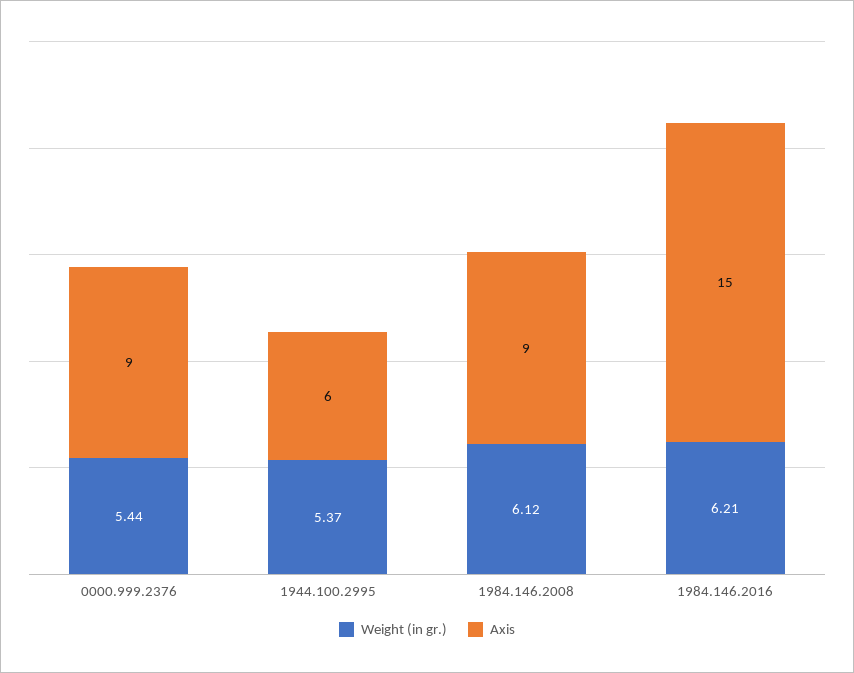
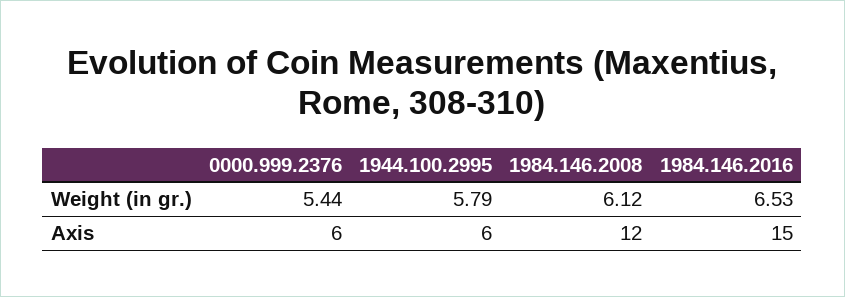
  {
    "Weight (in gr.)": {
      "0000.999.2376": 5.44,
-     "1944.100.2995": 5.37,
+     "1944.100.2995": 5.79,
      "1984.146.2008": 6.12,
-     "1984.146.2016": 6.21
+     "1984.146.2016": 6.53
    },
    "Axis": {
-     "0000.999.2376": 9,
+     "0000.999.2376": 6,
      "1944.100.2995": 6,
-     "1984.146.2008": 9,
+     "1984.146.2008": 12,
      "1984.146.2016": 15
    }
  }

